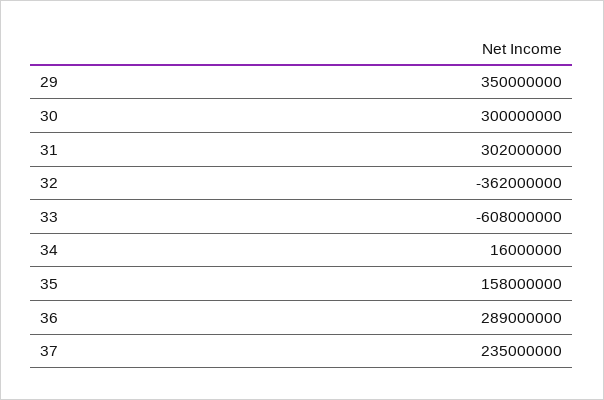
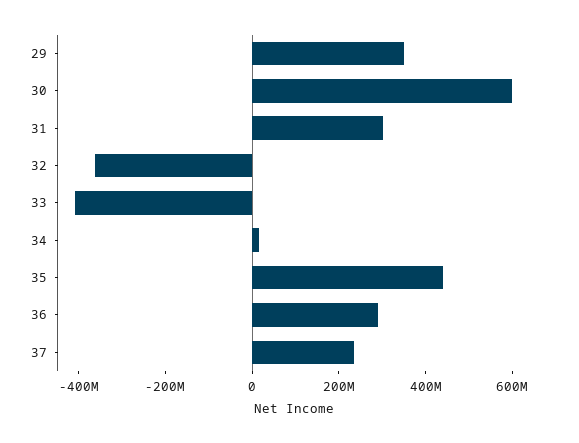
  {
    "29": 350000000,
-   "30": 300000000,
+   "30": 600000000,
    "31": 302000000,
    "32": -362000000,
-   "33": -608000000,
+   "33": -400000000,
    "34": 16000000,
-   "35": 158000000,
+   "35": 450000000,
    "36": 289000000,
    "37": 235000000
  }

